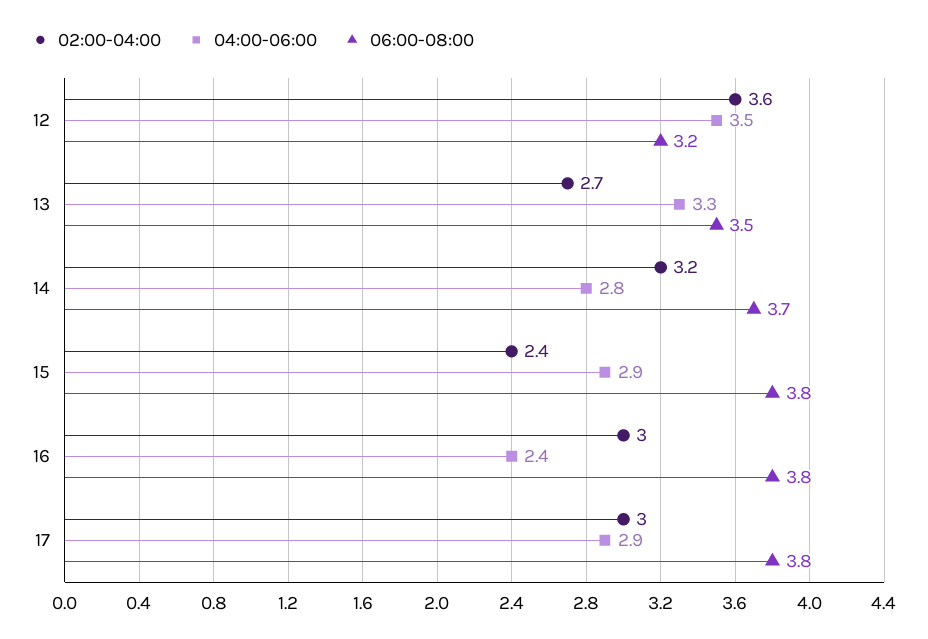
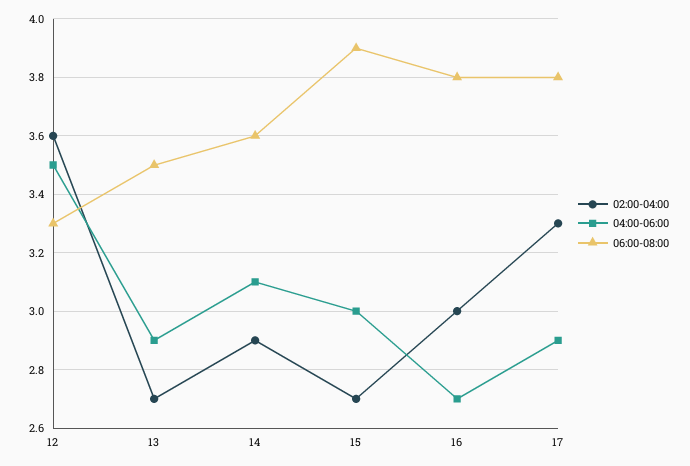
  {
    "02:00-04:00": {
      "12": 3.6,
      "13": 2.7,
-     "14": 3.2,
+     "14": 2.9,
-     "15": 2.4,
+     "15": 2.7,
      "16": 3,
-     "17": 3
+     "17": 3.3
    },
    "04:00-06:00": {
      "12": 3.5,
-     "13": 3.3,
+     "13": 2.9,
-     "14": 2.8,
+     "14": 3.1,
-     "15": 2.9,
+     "15": 3,
-     "16": 2.4,
+     "16": 2.7,
      "17": 2.9
    },
    "06:00-08:00": {
-     "12": 3.2,
+     "12": 3.3,
      "13": 3.5,
-     "14": 3.7,
+     "14": 3.6,
-     "15": 3.8,
+     "15": 3.9,
      "16": 3.8,
      "17": 3.8
    }
  }

